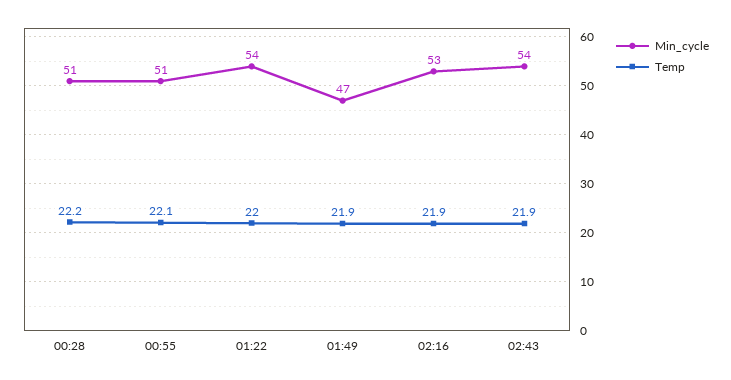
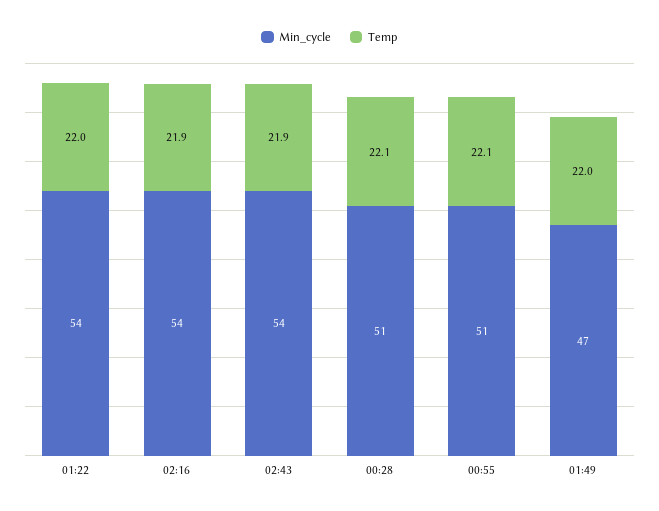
  {
    "Min_cycle": {
      "00:28": 51,
      "00:55": 51,
      "01:22": 54,
      "01:49": 47,
-     "02:16": 53,
+     "02:16": 54,
      "02:43": 54
    },
    "Temp": {
-     "00:28": 22.2,
+     "00:28": 22.1,
      "00:55": 22.1,
      "01:22": 22,
-     "01:49": 21.9,
+     "01:49": 22,
      "02:16": 21.9,
      "02:43": 21.9
    }
  }

